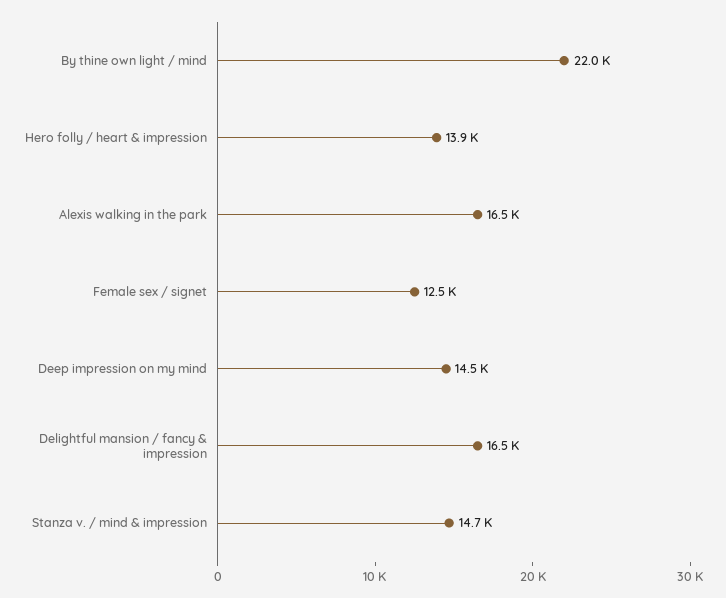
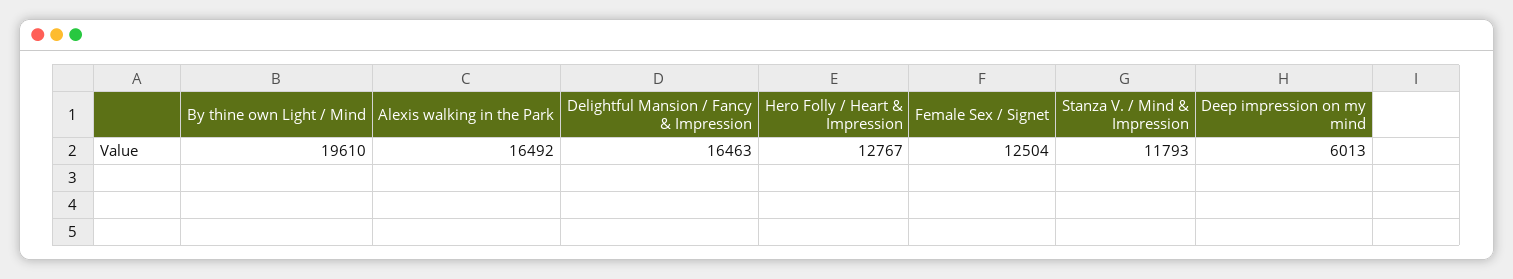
  {
-   "By thine own light / mind": 22000,
+   "By thine own light / mind": 19610,
-   "Hero folly / heart & impression": 13900,
+   "Hero folly / heart & impression": 12767,
    "Alexis walking in the park": 16492,
    "Female sex / signet": 12504,
-   "Deep impression on my mind": 14500,
+   "Deep impression on my mind": 6013,
    "Delightful mansion / fancy & impression": 16463,
-   "Stanza v. / mind & impression": 14700
+   "Stanza v. / mind & impression": 11793
  }

